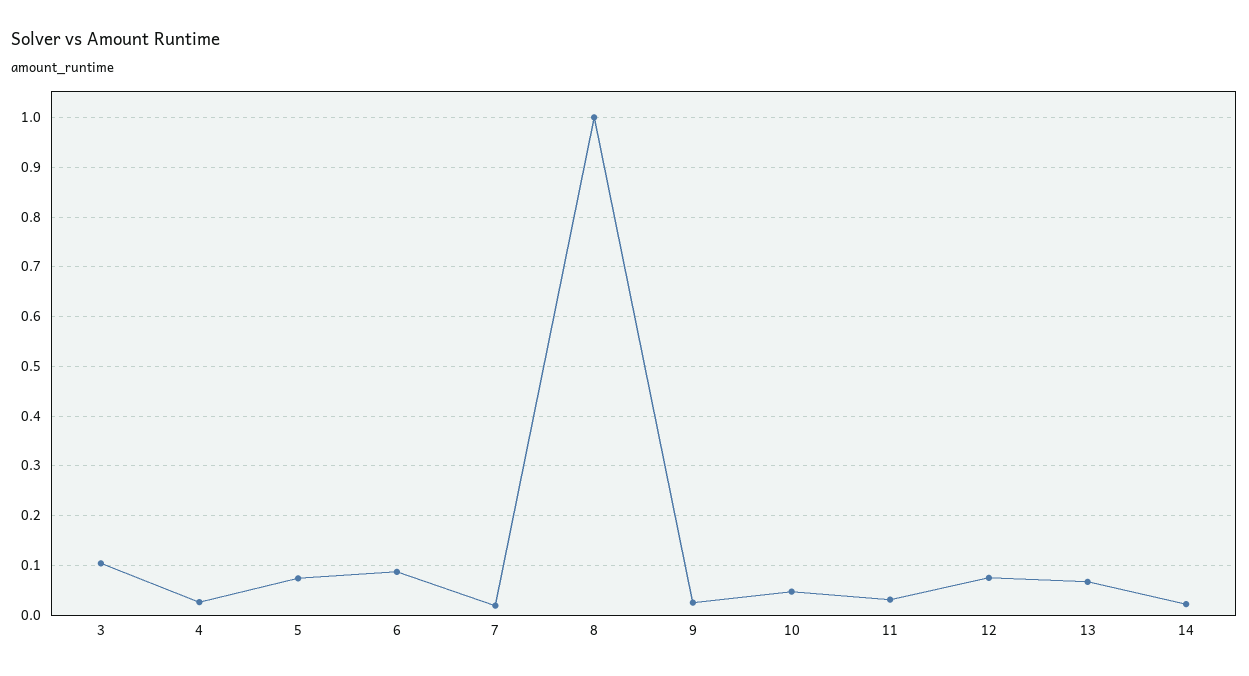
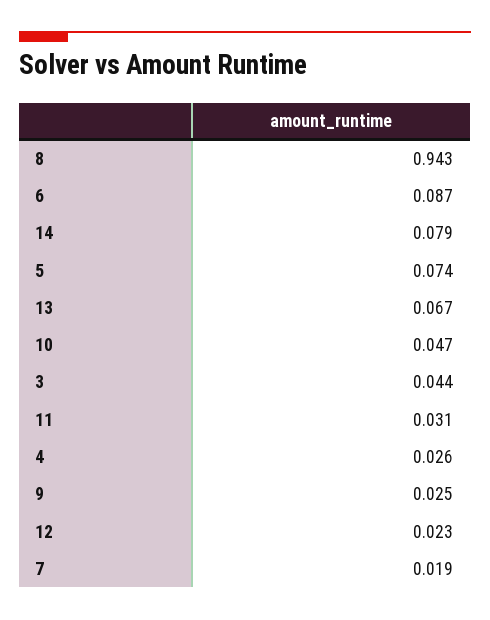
  {
-   "3": 0.1,
+   "3": 0.044,
    "4": 0.026,
    "5": 0.074,
    "6": 0.087,
    "7": 0.019,
-   "8": 1,
+   "8": 0.943,
    "9": 0.025,
    "10": 0.047,
    "11": 0.031,
-   "12": 0.08,
+   "12": 0.023,
    "13": 0.067,
-   "14": 0.02
+   "14": 0.079
  }

